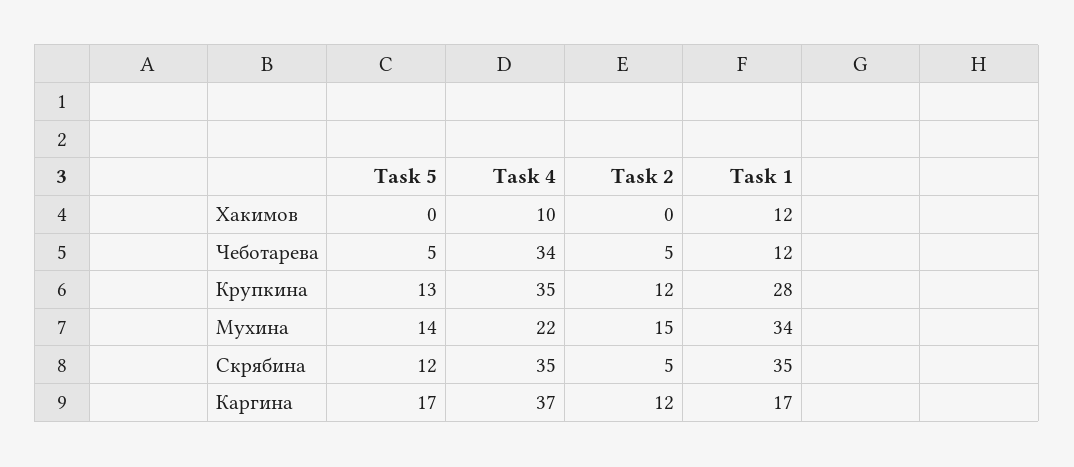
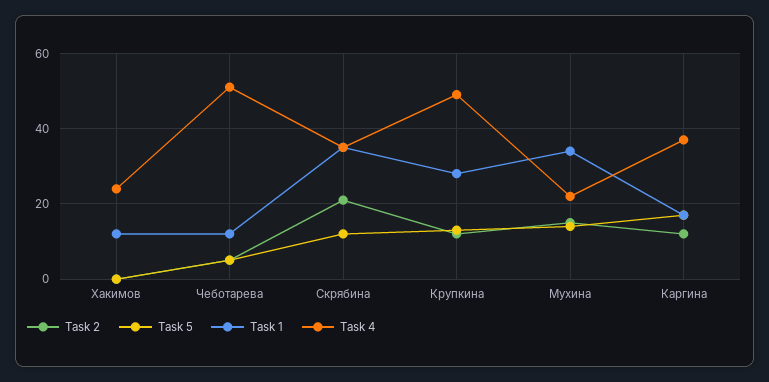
  {
    "Task 5": {
      "Хакимов": 0,
      "Чеботарева": 5,
      "Крупкина": 13,
      "Мухина": 14,
      "Скрябина": 12,
      "Каргина": 17
    },
    "Task 4": {
-     "Хакимов": 10,
+     "Хакимов": 25,
-     "Чеботарева": 34,
+     "Чеботарева": 50,
-     "Крупкина": 35,
+     "Крупкина": 50,
      "Мухина": 22,
      "Скрябина": 35,
      "Каргина": 37
    },
    "Task 2": {
      "Хакимов": 0,
      "Чеботарева": 5,
      "Крупкина": 12,
      "Мухина": 15,
-     "Скрябина": 5,
+     "Скрябина": 20,
      "Каргина": 12
    },
    "Task 1": {
      "Хакимов": 12,
      "Чеботарева": 12,
      "Крупкина": 28,
      "Мухина": 34,
      "Скрябина": 35,
      "Каргина": 17
    }
  }

